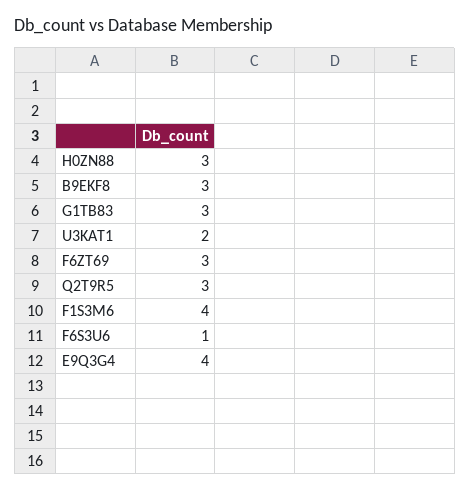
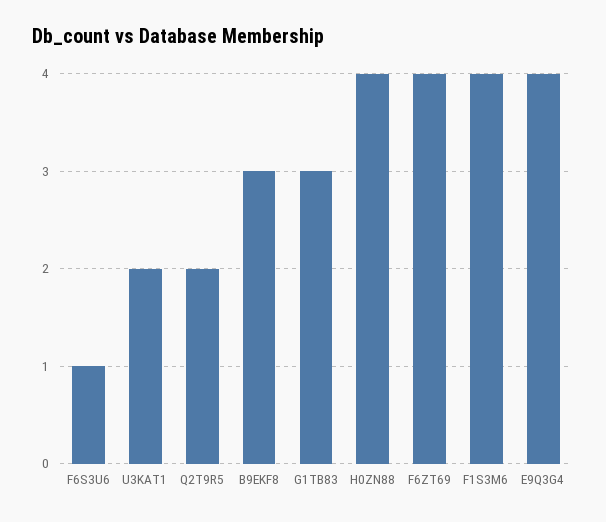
  {
-   "H0ZN88": 3,
+   "H0ZN88": 4,
    "B9EKF8": 3,
    "G1TB83": 3,
    "U3KAT1": 2,
-   "F6ZT69": 3,
+   "F6ZT69": 4,
-   "Q2T9R5": 3,
+   "Q2T9R5": 2,
    "F1S3M6": 4,
    "F6S3U6": 1,
    "E9Q3G4": 4
  }

